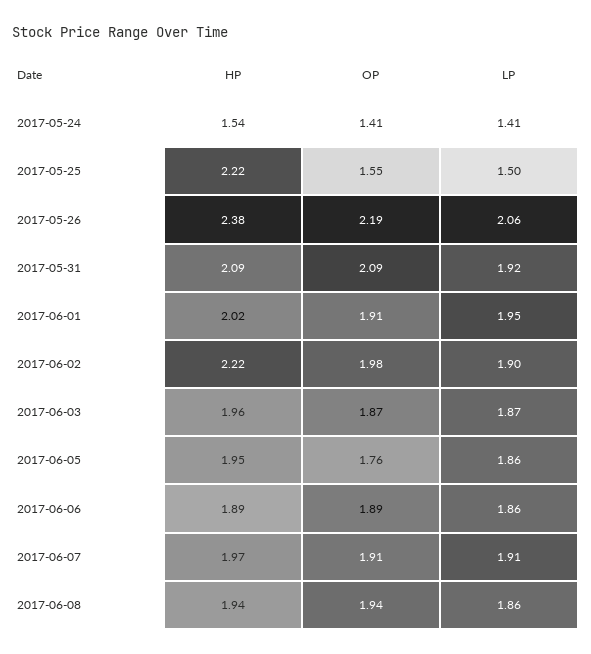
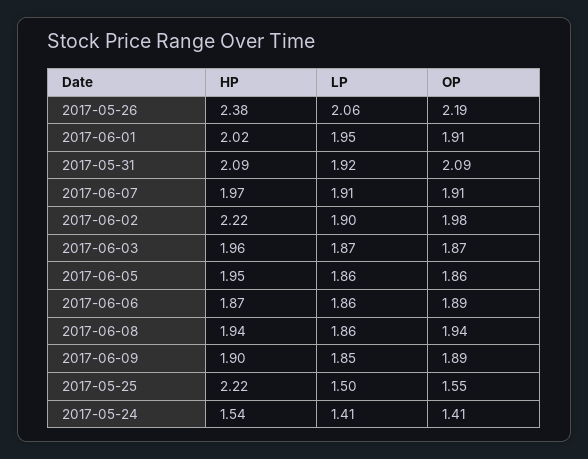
  {
    "HP": {
      "2017-05-24": 1.54,
      "2017-05-25": 2.22,
      "2017-05-26": 2.38,
      "2017-05-31": 2.09,
      "2017-06-01": 2.02,
      "2017-06-02": 2.22,
      "2017-06-03": 1.96,
      "2017-06-05": 1.95,
-     "2017-06-06": 1.89,
+     "2017-06-06": 1.87,
      "2017-06-07": 1.97,
-     "2017-06-08": 1.94
+     "2017-06-08": 1.94,
+     "2017-06-09": 1.9
    },
    "OP": {
      "2017-05-24": 1.41,
      "2017-05-25": 1.55,
      "2017-05-26": 2.19,
      "2017-05-31": 2.09,
      "2017-06-01": 1.91,
      "2017-06-02": 1.98,
      "2017-06-03": 1.87,
-     "2017-06-05": 1.76,
+     "2017-06-05": 1.86,
      "2017-06-06": 1.89,
      "2017-06-07": 1.91,
-     "2017-06-08": 1.94
+     "2017-06-08": 1.94,
+     "2017-06-09": 1.89
    },
    "LP": {
      "2017-05-24": 1.41,
      "2017-05-25": 1.5,
      "2017-05-26": 2.06,
      "2017-05-31": 1.92,
      "2017-06-01": 1.95,
      "2017-06-02": 1.9,
      "2017-06-03": 1.87,
      "2017-06-05": 1.86,
      "2017-06-06": 1.86,
      "2017-06-07": 1.91,
-     "2017-06-08": 1.86
+     "2017-06-08": 1.86,
+     "2017-06-09": 1.85
    }
  }

